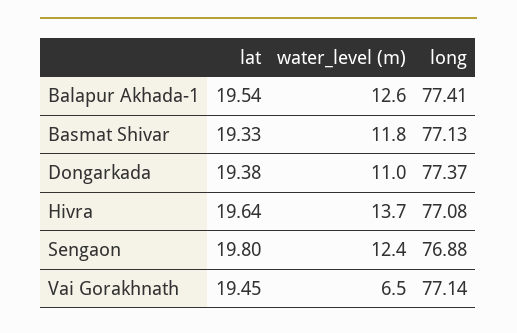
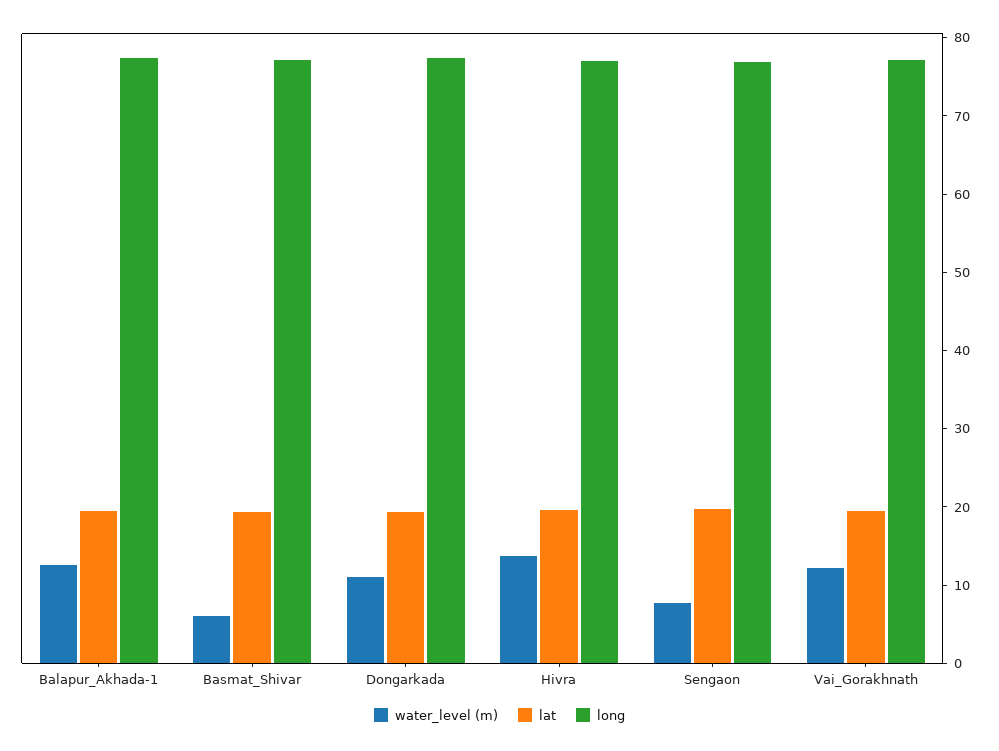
  {
    "lat": {
      "Balapur Akhada-1": 19.54,
      "Basmat Shivar": 19.33,
      "Dongarkada": 19.38,
      "Hivra": 19.64,
      "Sengaon": 19.8,
      "Vai Gorakhnath": 19.45
    },
    "water_level (m)": {
      "Balapur Akhada-1": 12.6,
-     "Basmat Shivar": 11.8,
+     "Basmat Shivar": 6,
      "Dongarkada": 11,
      "Hivra": 13.7,
-     "Sengaon": 12.4,
+     "Sengaon": 8,
-     "Vai Gorakhnath": 6.5
+     "Vai Gorakhnath": 12
    },
    "long": {
      "Balapur Akhada-1": 77.41,
      "Basmat Shivar": 77.13,
      "Dongarkada": 77.37,
      "Hivra": 77.08,
      "Sengaon": 76.88,
      "Vai Gorakhnath": 77.14
    }
  }

